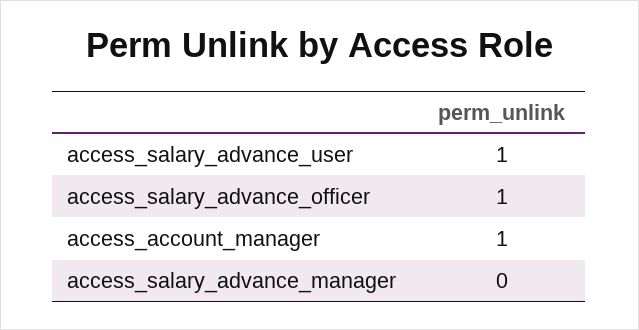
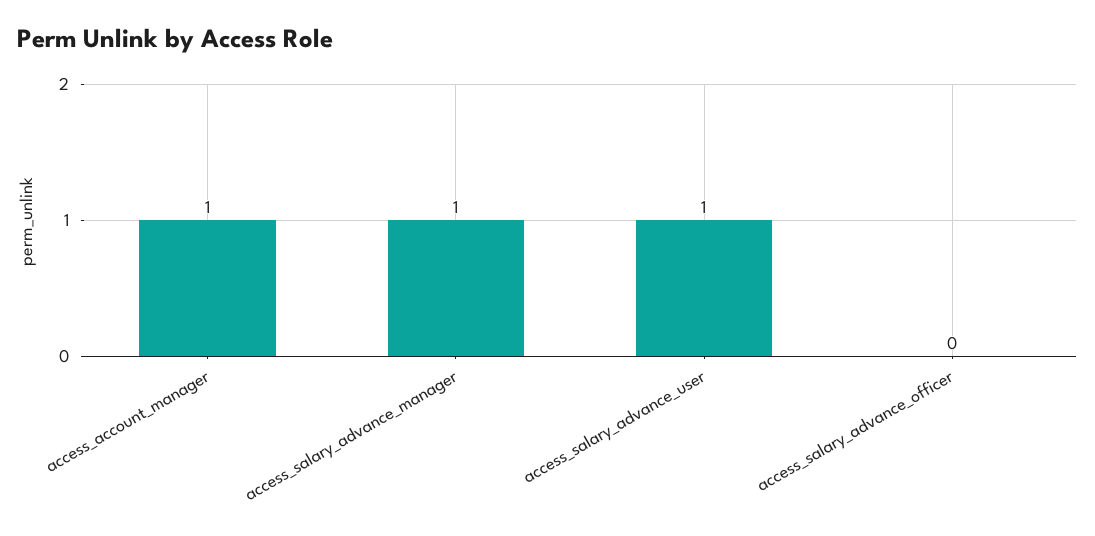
  {
    "access_salary_advance_user": 1,
-   "access_salary_advance_officer": 1,
+   "access_salary_advance_officer": 0,
    "access_account_manager": 1,
-   "access_salary_advance_manager": 0
+   "access_salary_advance_manager": 1
  }

